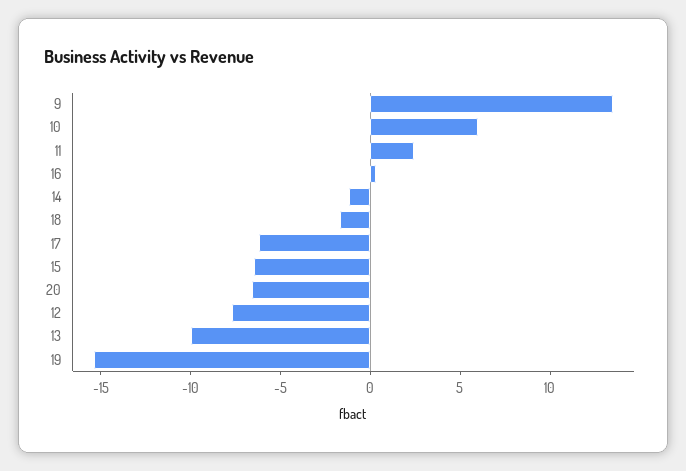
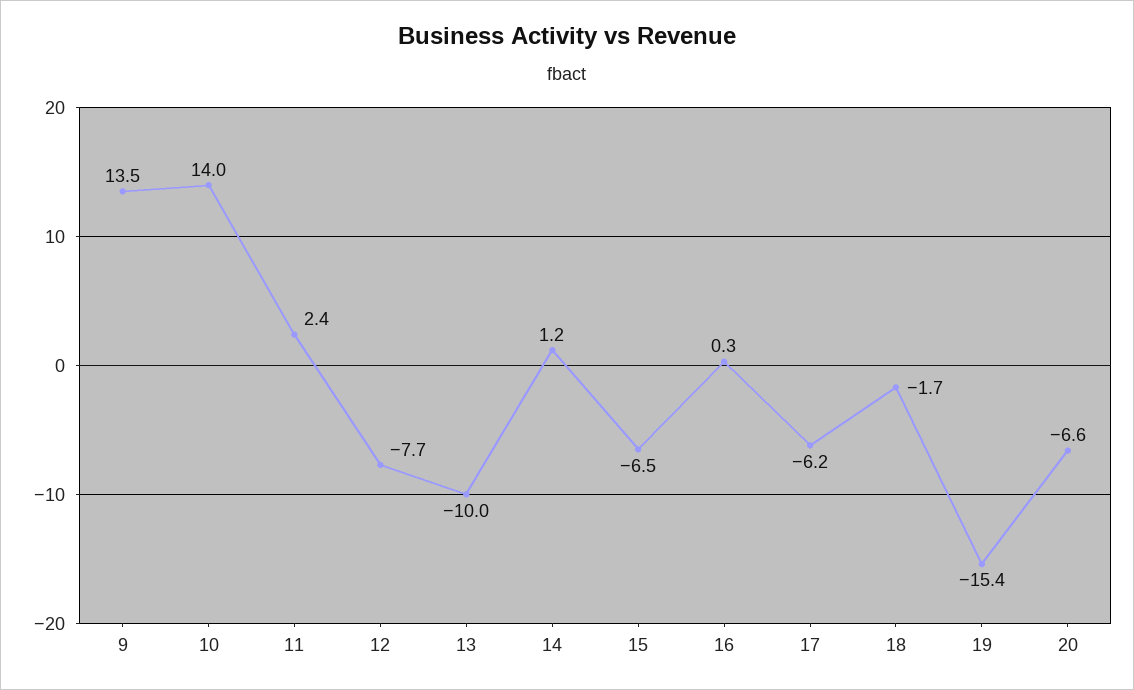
  {
    "9": 13.5,
-   "10": 6,
+   "10": 14,
    "11": 2.4,
    "16": 0.3,
-   "14": -1,
+   "14": 1.2,
    "18": -1.7,
    "17": -6.2,
    "15": -6.5,
    "20": -6.6,
    "12": -7.7,
    "13": -10,
    "19": -15.4
  }

